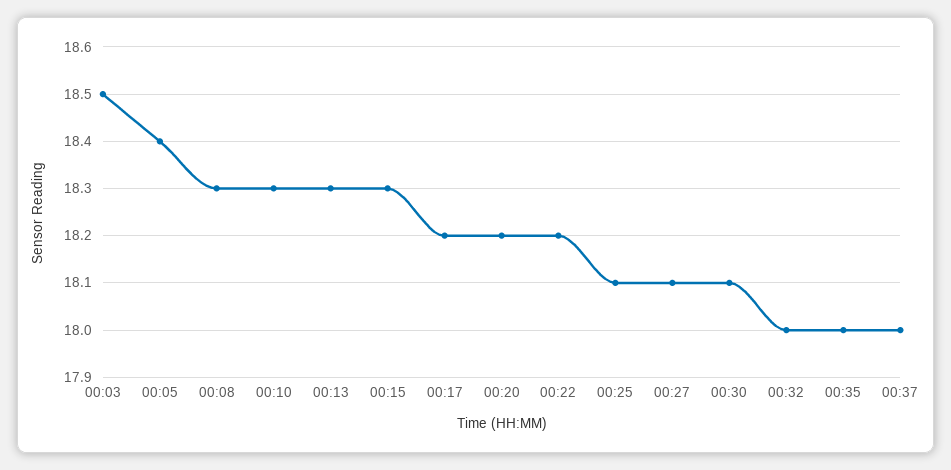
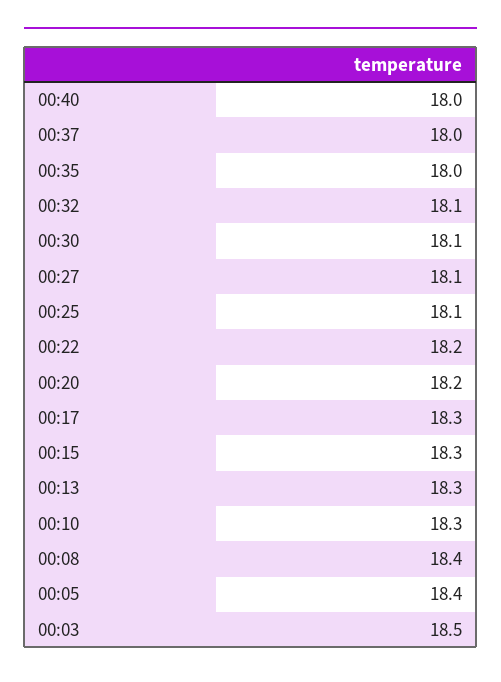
  {
    "00:03": 18.5,
    "00:05": 18.4,
-   "00:08": 18.3,
+   "00:08": 18.4,
    "00:10": 18.3,
    "00:13": 18.3,
    "00:15": 18.3,
-   "00:17": 18.2,
+   "00:17": 18.3,
    "00:20": 18.2,
    "00:22": 18.2,
    "00:25": 18.1,
    "00:27": 18.1,
    "00:30": 18.1,
-   "00:32": 18,
+   "00:32": 18.1,
    "00:35": 18,
-   "00:37": 18
+   "00:37": 18,
+   "00:40": 18
  }

